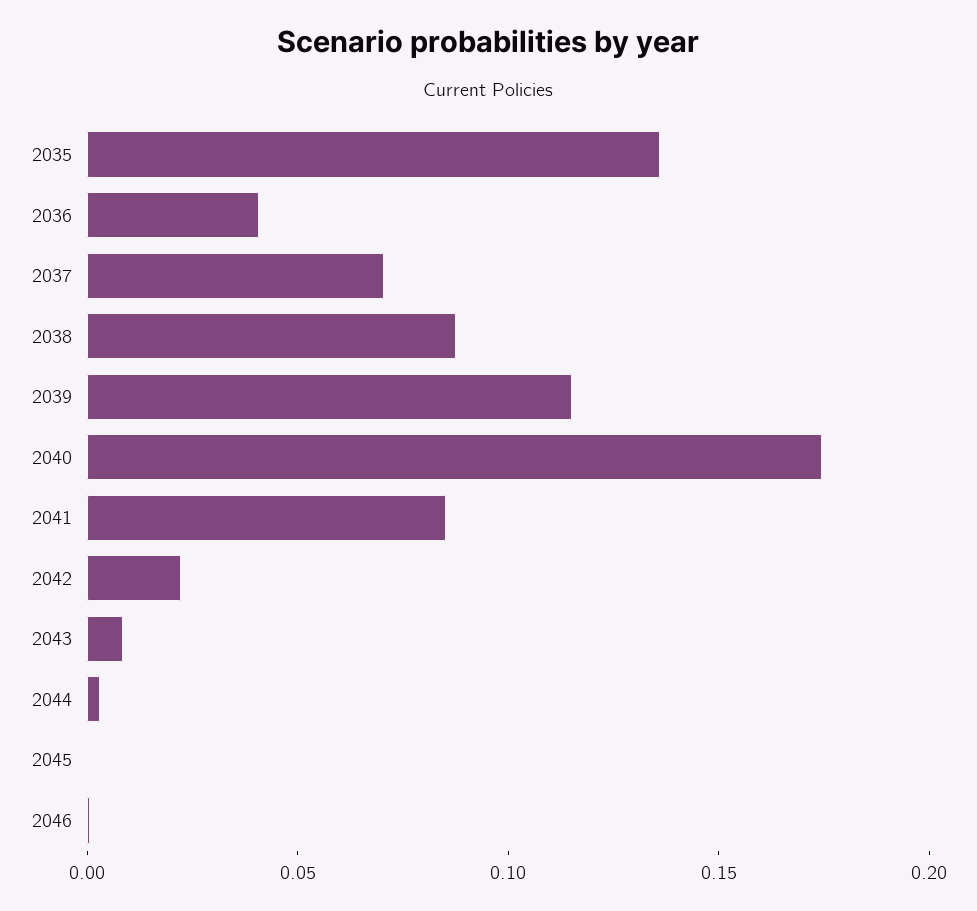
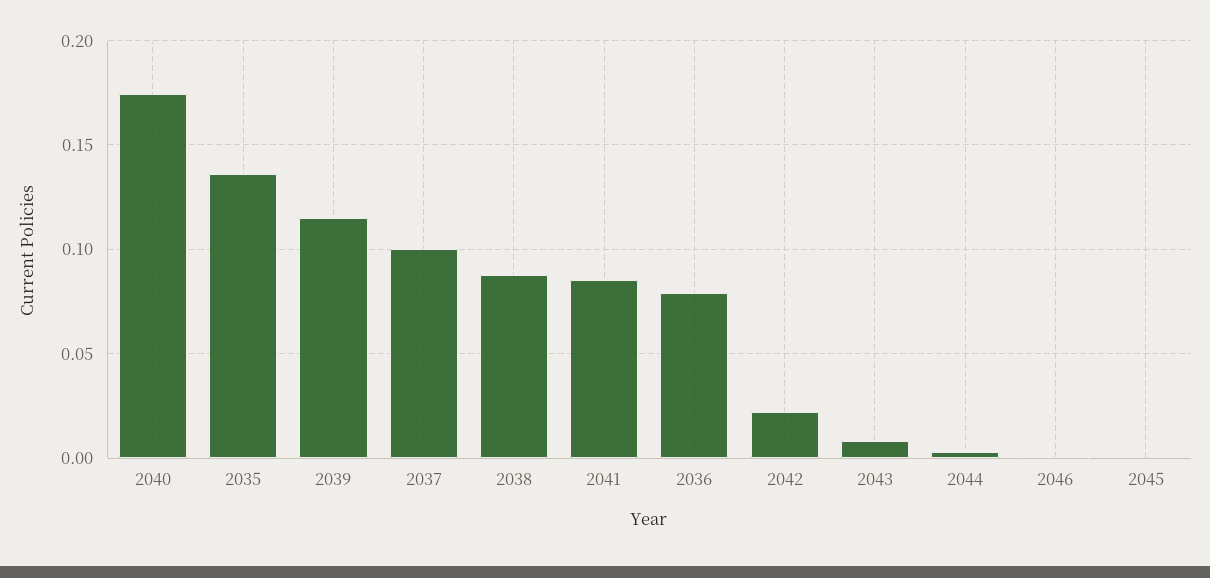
  {
    "2035": 0.135,
-   "2036": 0.04,
+   "2036": 0.08,
-   "2037": 0.07,
+   "2037": 0.1,
    "2038": 0.09,
    "2039": 0.115,
    "2040": 0.175,
    "2041": 0.085,
    "2042": 0.02,
    "2043": 0.01,
    "2044": 0.005,
    "2045": 0,
    "2046": 0
  }

